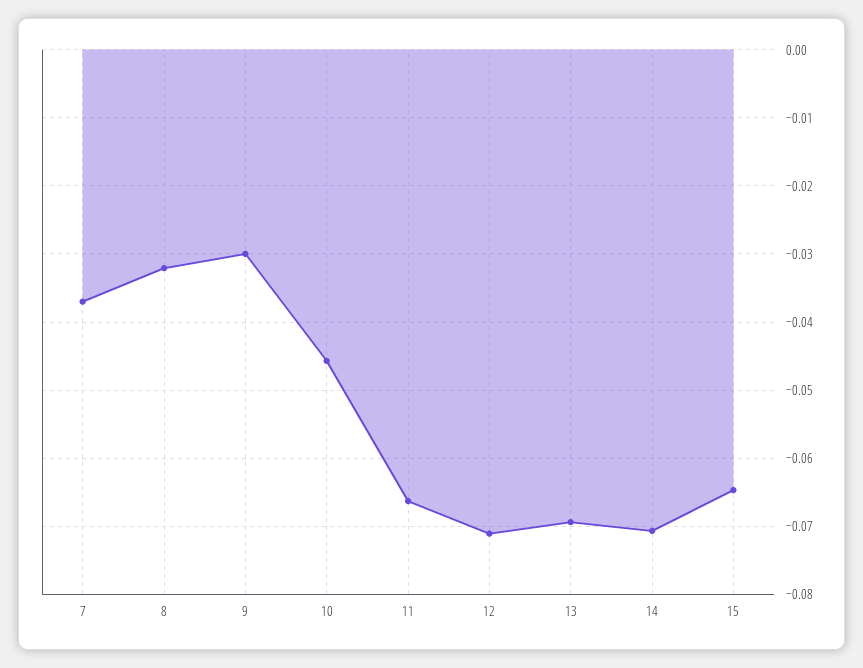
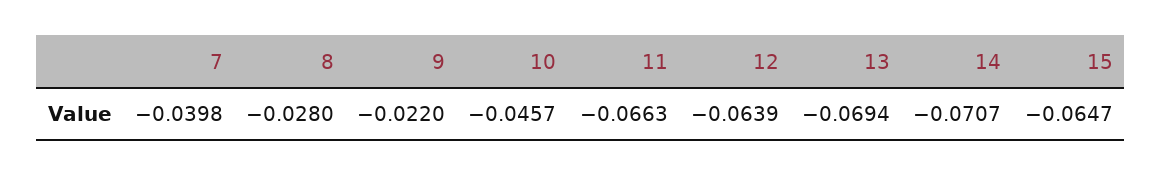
  {
-   "7": -0.037,
+   "7": -0.0398,
-   "8": -0.032,
+   "8": -0.028,
-   "9": -0.03,
+   "9": -0.022,
    "10": -0.0457,
    "11": -0.0663,
-   "12": -0.071,
+   "12": -0.0639,
    "13": -0.0694,
    "14": -0.0707,
    "15": -0.0647
  }

